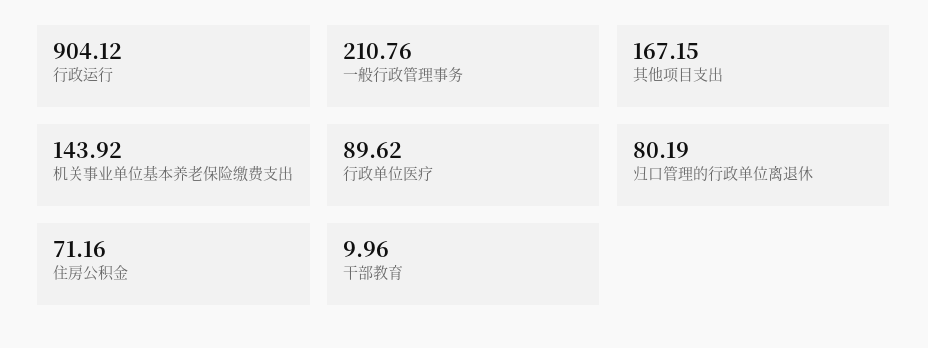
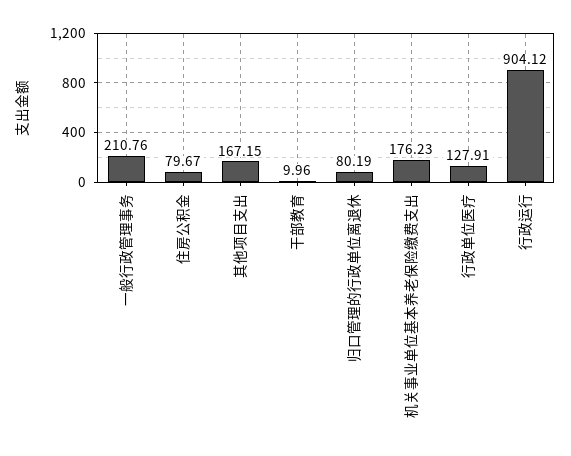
  {
    "行政运行": 904.12,
    "一般行政管理事务": 210.76,
    "其他项目支出": 167.15,
-   "机关事业单位基本养老保险缴费支出": 143.92,
+   "机关事业单位基本养老保险缴费支出": 176.23,
-   "行政单位医疗": 89.62,
+   "行政单位医疗": 127.91,
    "归口管理的行政单位离退休": 80.19,
-   "住房公积金": 71.16,
+   "住房公积金": 79.67,
    "干部教育": 9.96
  }

